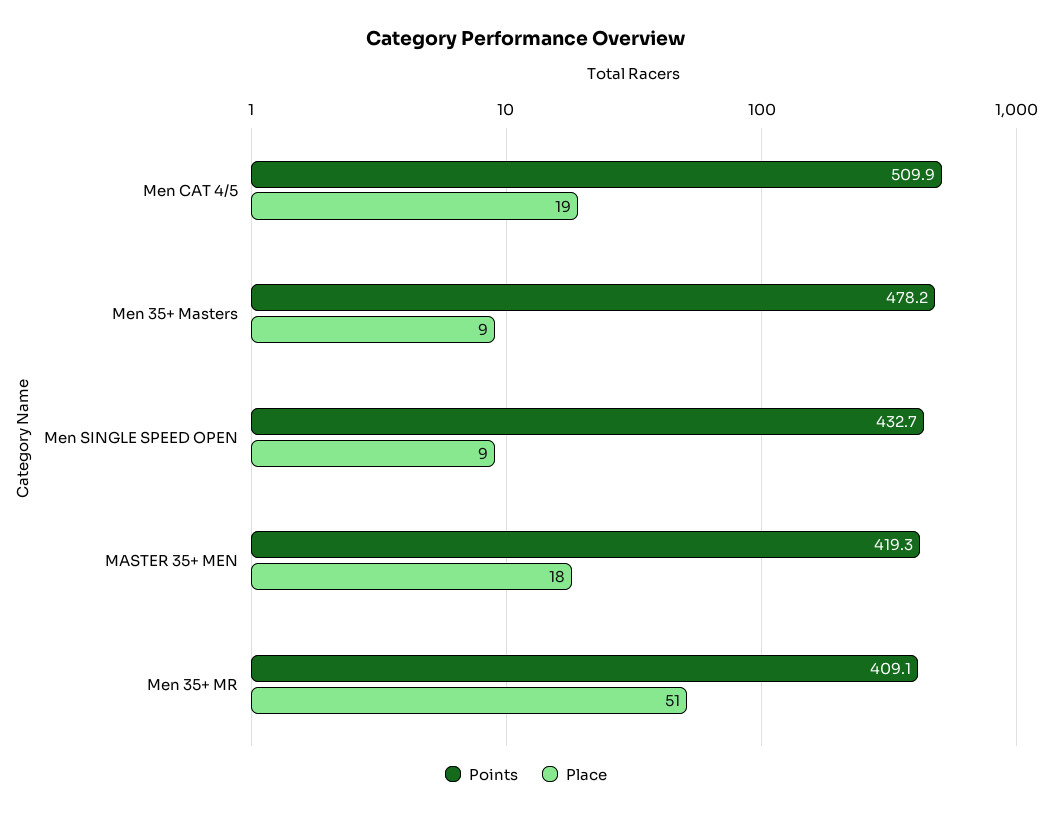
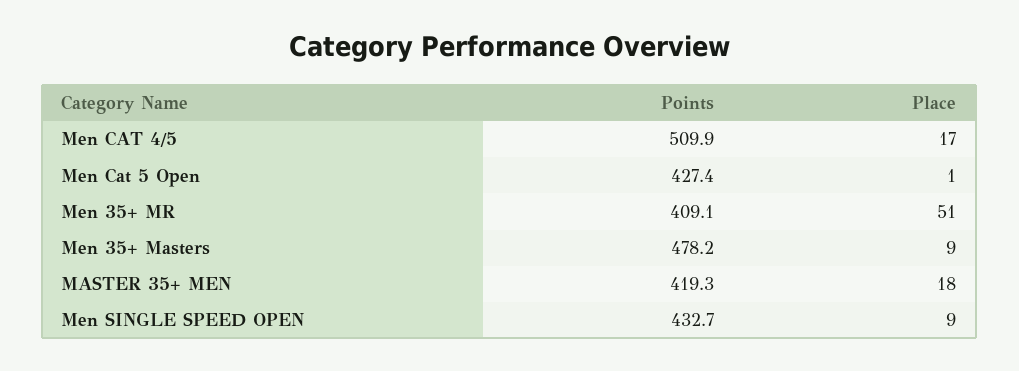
  {
    "Points": {
      "Men CAT 4/5": 509.9,
      "Men 35+ Masters": 478.2,
      "Men SINGLE SPEED OPEN": 432.7,
      "MASTER 35+ MEN": 419.3,
-     "Men 35+ MR": 409.1
+     "Men 35+ MR": 409.1,
+     "Men Cat 5 Open": 427.4
    },
    "Place": {
-     "Men CAT 4/5": 19,
+     "Men CAT 4/5": 17,
      "Men 35+ Masters": 9,
      "Men SINGLE SPEED OPEN": 9,
      "MASTER 35+ MEN": 18,
-     "Men 35+ MR": 51
+     "Men 35+ MR": 51,
+     "Men Cat 5 Open": 1
    }
  }

